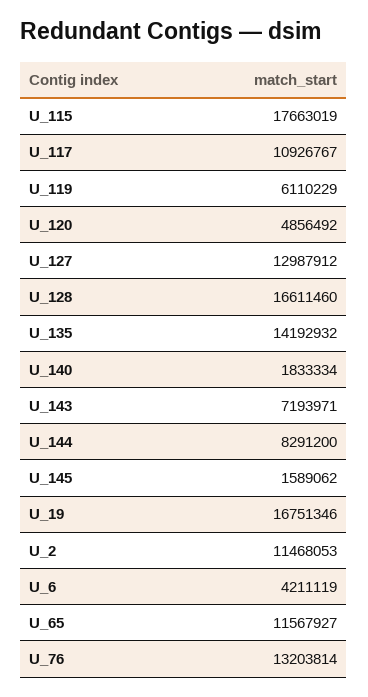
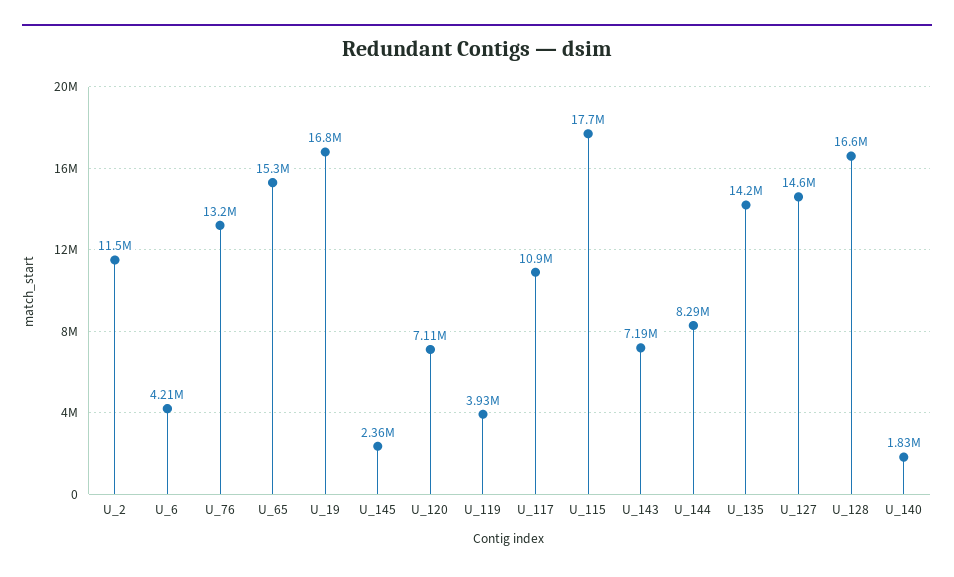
  {
    "U_115": 17663019,
    "U_117": 10926767,
-   "U_119": 6110229,
+   "U_119": 3930000,
-   "U_120": 4856492,
+   "U_120": 7110000,
-   "U_127": 12987912,
+   "U_127": 14600000,
    "U_128": 16611460,
    "U_135": 14192932,
    "U_140": 1833334,
    "U_143": 7193971,
    "U_144": 8291200,
-   "U_145": 1589062,
+   "U_145": 2360000,
    "U_19": 16751346,
    "U_2": 11468053,
    "U_6": 4211119,
-   "U_65": 11567927,
+   "U_65": 15300000,
    "U_76": 13203814
  }

